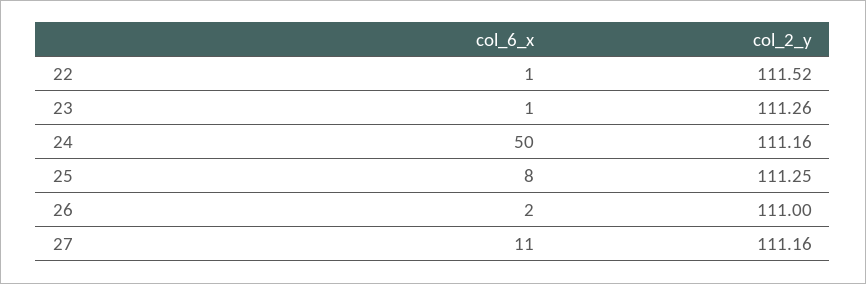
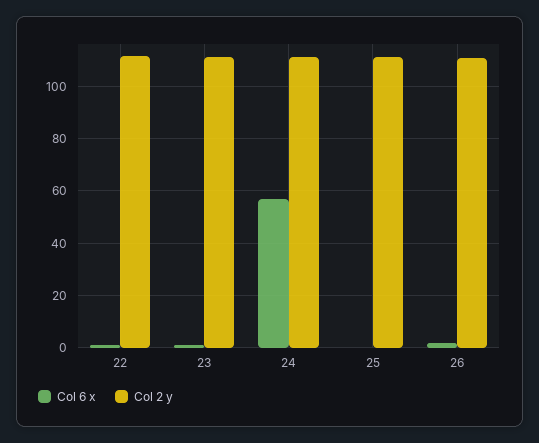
  {
    "col_6_x": {
      "22": 1,
      "23": 1,
-     "24": 50,
+     "24": 57.5,
-     "25": 8,
+     "25": 0,
-     "26": 2,
+     "26": 2
-     "27": 11
    },
    "col_2_y": {
      "22": 111.52,
      "23": 111.26,
      "24": 111.16,
      "25": 111.25,
-     "26": 111,
+     "26": 111
-     "27": 111.16
    }
  }

